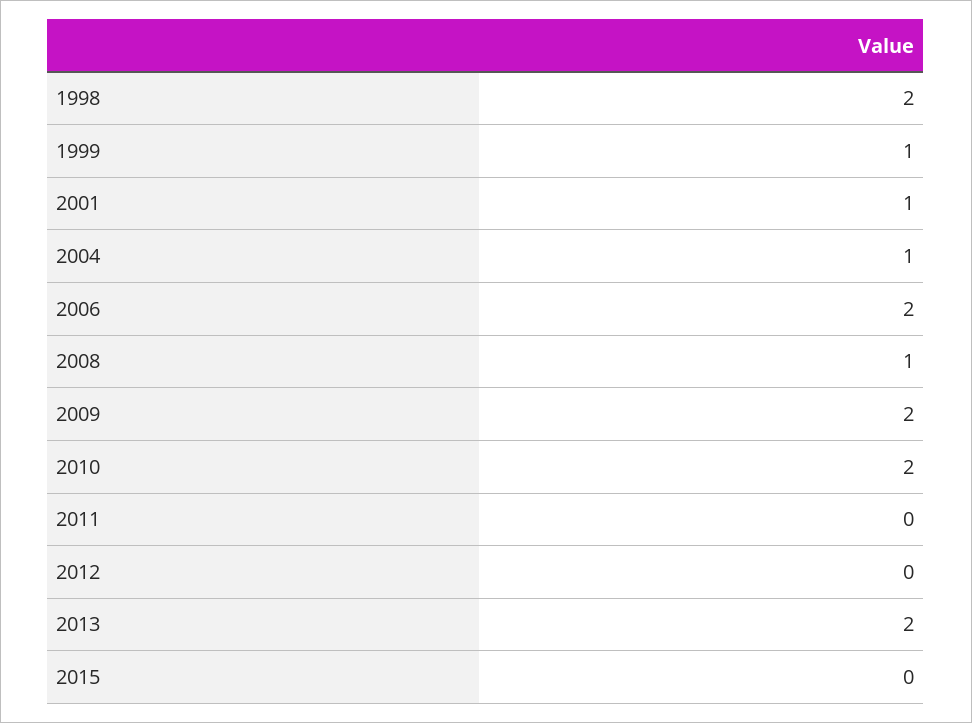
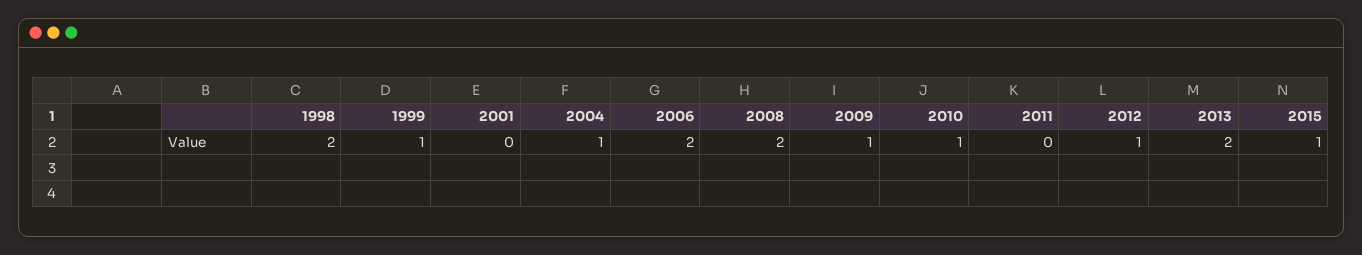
  {
    "1998": 2,
    "1999": 1,
-   "2001": 1,
+   "2001": 0,
    "2004": 1,
    "2006": 2,
-   "2008": 1,
+   "2008": 2,
-   "2009": 2,
+   "2009": 1,
-   "2010": 2,
+   "2010": 1,
    "2011": 0,
-   "2012": 0,
+   "2012": 1,
    "2013": 2,
-   "2015": 0
+   "2015": 1
  }

